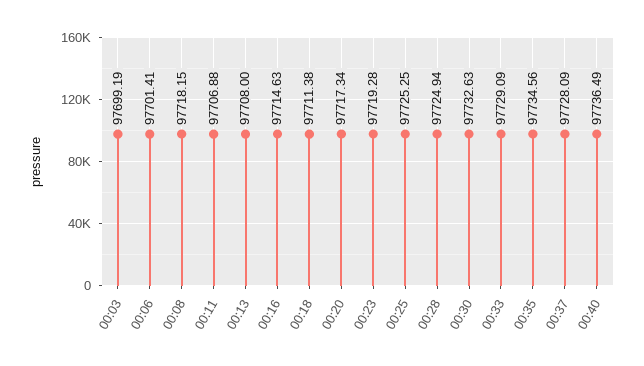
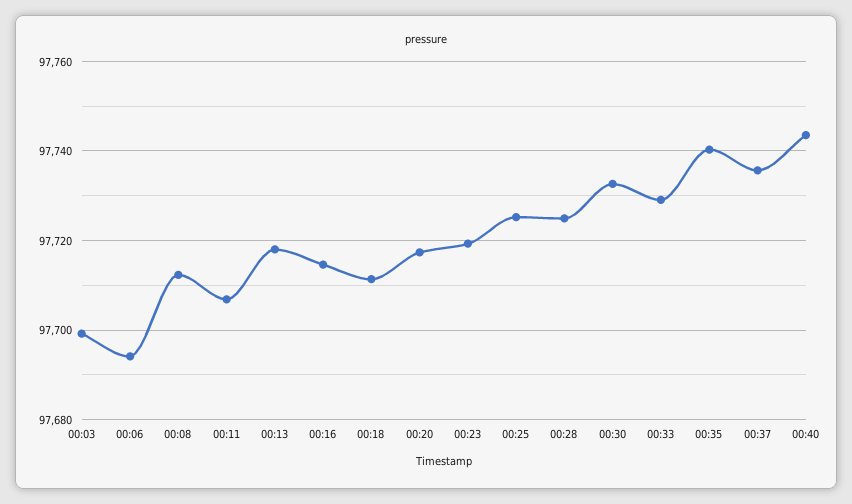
  {
    "00:03": 97699.19,
-   "00:06": 97701.41,
+   "00:06": 97694,
-   "00:08": 97718.15,
+   "00:08": 97712,
    "00:11": 97706.88,
-   "00:13": 97708,
+   "00:13": 97718,
    "00:16": 97714.63,
    "00:18": 97711.38,
    "00:20": 97717.34,
    "00:23": 97719.28,
    "00:25": 97725.25,
    "00:28": 97724.94,
    "00:30": 97732.63,
    "00:33": 97729.09,
-   "00:35": 97734.56,
+   "00:35": 97740,
-   "00:37": 97728.09,
+   "00:37": 97736,
-   "00:40": 97736.49
+   "00:40": 97744
  }

